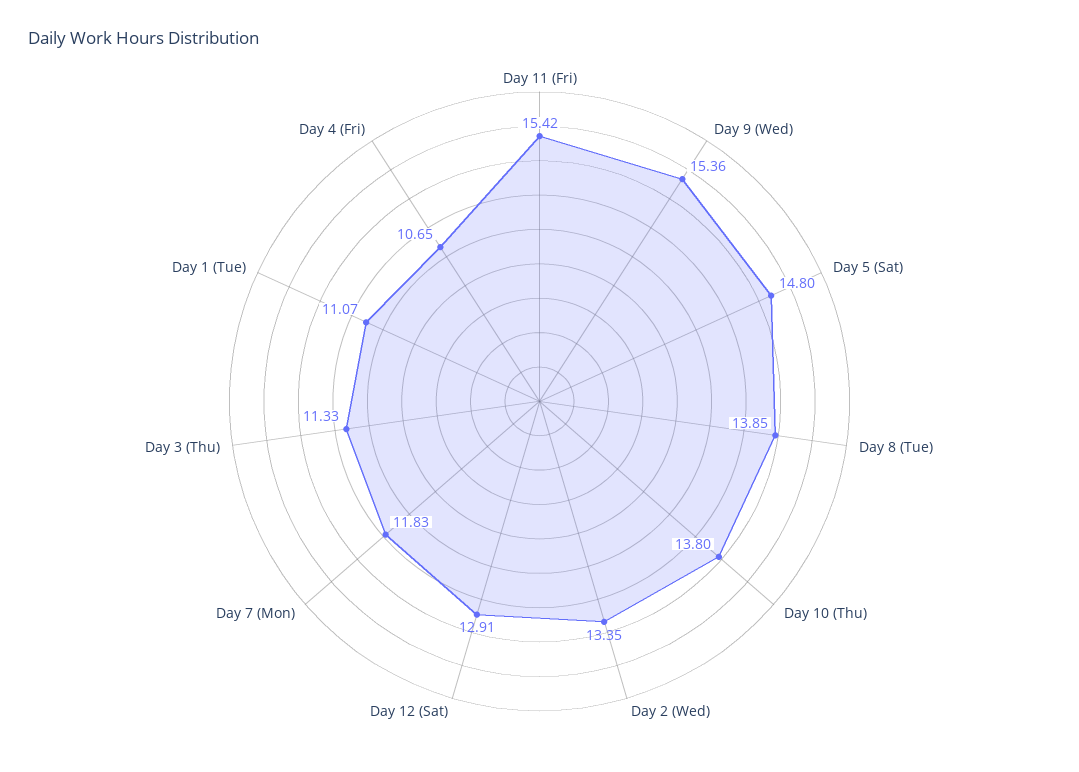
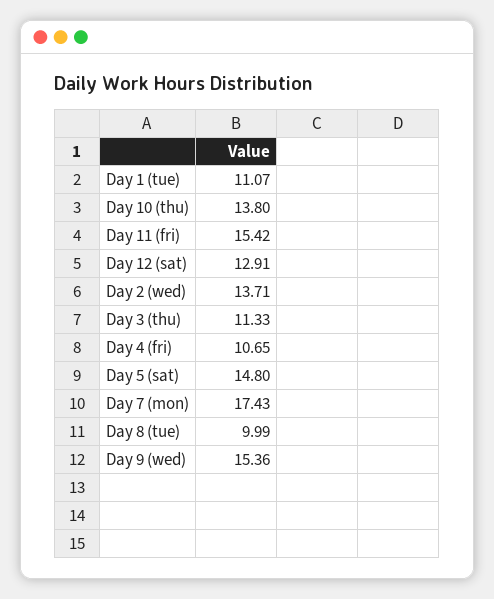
  {
    "Day 11 (Fri)": 15.42,
    "Day 9 (Wed)": 15.36,
    "Day 5 (Sat)": 14.8,
-   "Day 8 (Tue)": 13.85,
+   "Day 8 (Tue)": 9.99,
    "Day 10 (Thu)": 13.8,
-   "Day 2 (Wed)": 13.35,
+   "Day 2 (Wed)": 13.71,
    "Day 12 (Sat)": 12.91,
-   "Day 7 (Mon)": 11.83,
+   "Day 7 (Mon)": 17.43,
    "Day 3 (Thu)": 11.33,
    "Day 1 (Tue)": 11.07,
    "Day 4 (Fri)": 10.65
  }

